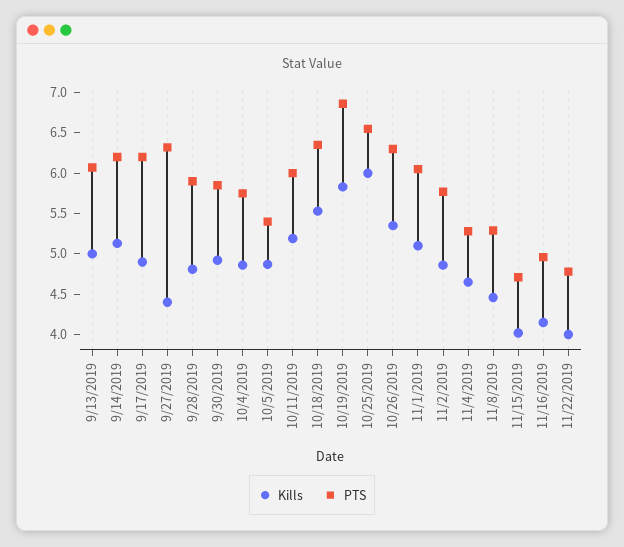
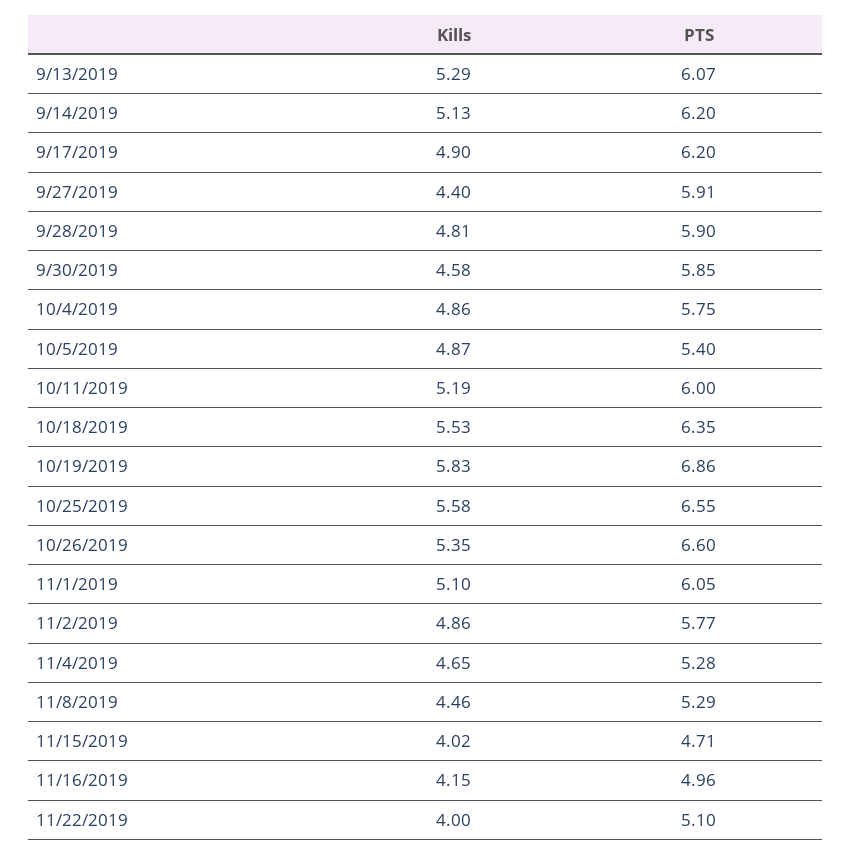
  {
    "Kills": {
-     "9/13/2019": 5,
+     "9/13/2019": 5.29,
      "9/14/2019": 5.13,
      "9/17/2019": 4.9,
      "9/27/2019": 4.4,
      "9/28/2019": 4.81,
-     "9/30/2019": 4.9,
+     "9/30/2019": 4.58,
      "10/4/2019": 4.86,
      "10/5/2019": 4.87,
      "10/11/2019": 5.19,
      "10/18/2019": 5.53,
      "10/19/2019": 5.83,
-     "10/25/2019": 6,
+     "10/25/2019": 5.58,
      "10/26/2019": 5.35,
      "11/1/2019": 5.1,
      "11/2/2019": 4.86,
      "11/4/2019": 4.65,
      "11/8/2019": 4.46,
      "11/15/2019": 4.02,
      "11/16/2019": 4.15,
      "11/22/2019": 4
    },
    "PTS": {
      "9/13/2019": 6.07,
      "9/14/2019": 6.2,
      "9/17/2019": 6.2,
-     "9/27/2019": 6.3,
+     "9/27/2019": 5.91,
      "9/28/2019": 5.9,
      "9/30/2019": 5.85,
      "10/4/2019": 5.75,
      "10/5/2019": 5.4,
      "10/11/2019": 6,
      "10/18/2019": 6.35,
      "10/19/2019": 6.86,
      "10/25/2019": 6.55,
-     "10/26/2019": 6.3,
+     "10/26/2019": 6.6,
      "11/1/2019": 6.05,
      "11/2/2019": 5.77,
      "11/4/2019": 5.28,
      "11/8/2019": 5.29,
      "11/15/2019": 4.71,
      "11/16/2019": 4.96,
-     "11/22/2019": 4.8
+     "11/22/2019": 5.1
    }
  }

